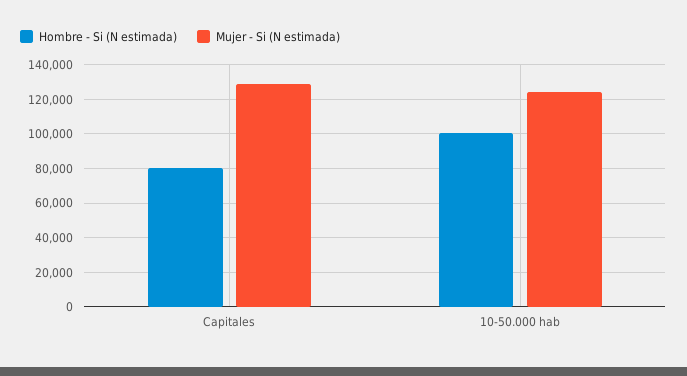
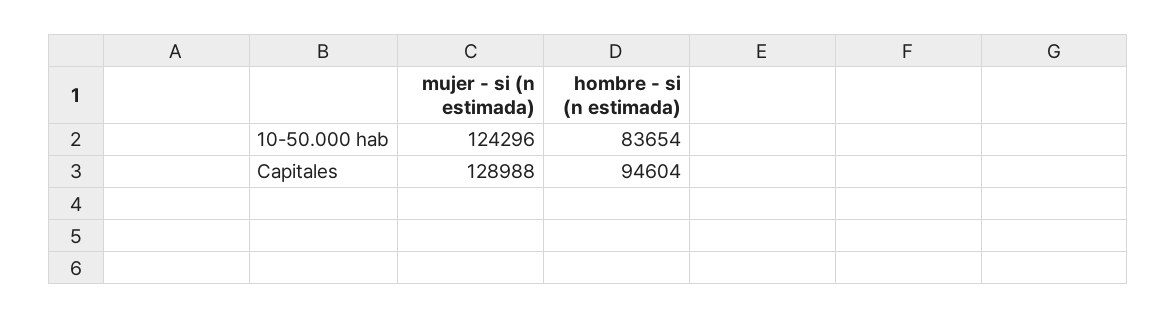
  {
    "Hombre - Si (N estimada)": {
-     "Capitales": 80000,
+     "Capitales": 94604,
-     "10-50.000 hab": 100000
+     "10-50.000 hab": 83654
    },
    "Mujer - Si (N estimada)": {
      "Capitales": 128988,
      "10-50.000 hab": 124296
    }
  }

